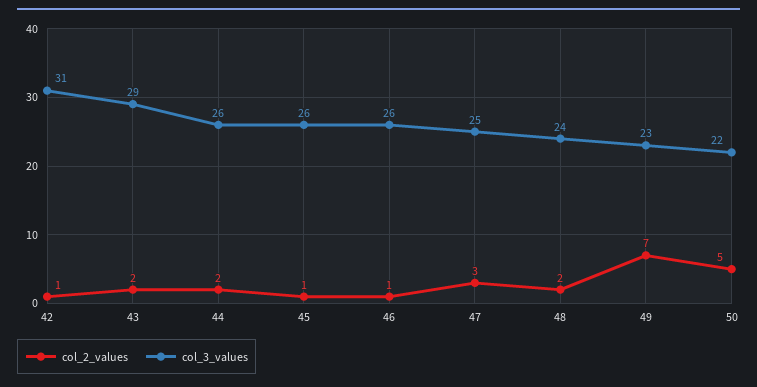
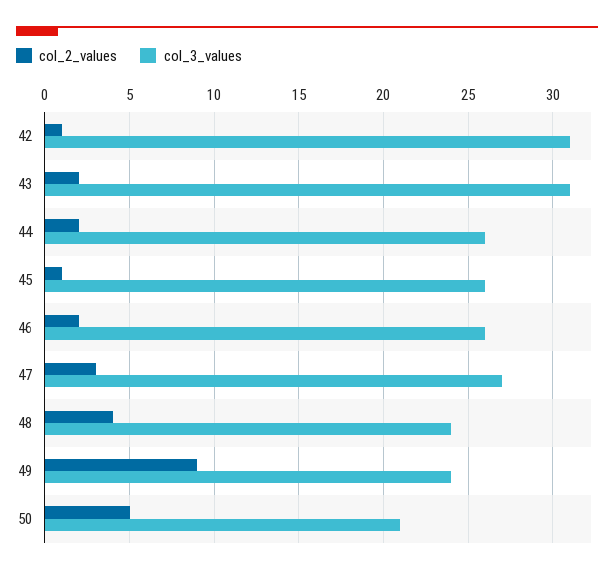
  {
    "col_2_values": {
      "42": 1,
      "43": 2,
      "44": 2,
      "45": 1,
-     "46": 1,
+     "46": 2,
      "47": 3,
-     "48": 2,
+     "48": 4,
-     "49": 7,
+     "49": 9,
      "50": 5
    },
    "col_3_values": {
      "42": 31,
-     "43": 29,
+     "43": 31,
      "44": 26,
      "45": 26,
      "46": 26,
-     "47": 25,
+     "47": 27,
      "48": 24,
-     "49": 23,
+     "49": 24,
-     "50": 22
+     "50": 21
    }
  }

